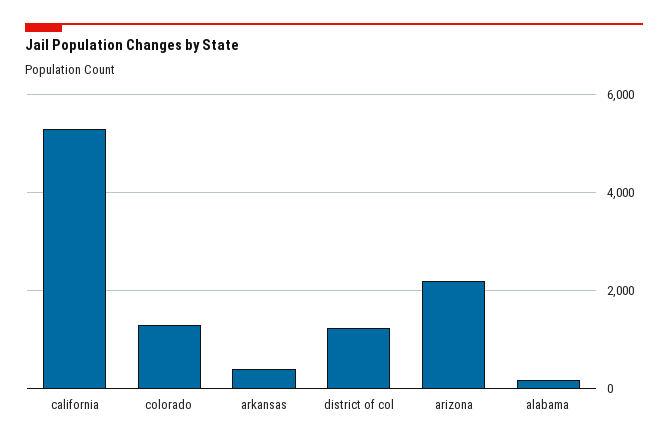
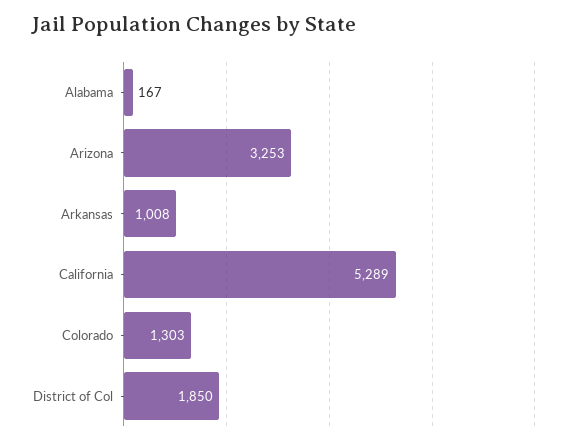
  {
    "california": 5289,
    "colorado": 1303,
-   "arkansas": 400,
+   "arkansas": 1008,
-   "district of col": 1200,
+   "district of col": 1850,
-   "arizona": 2200,
+   "arizona": 3253,
    "alabama": 167
  }

